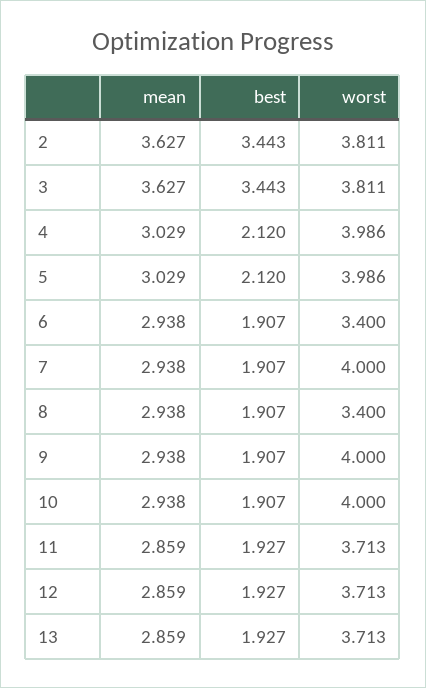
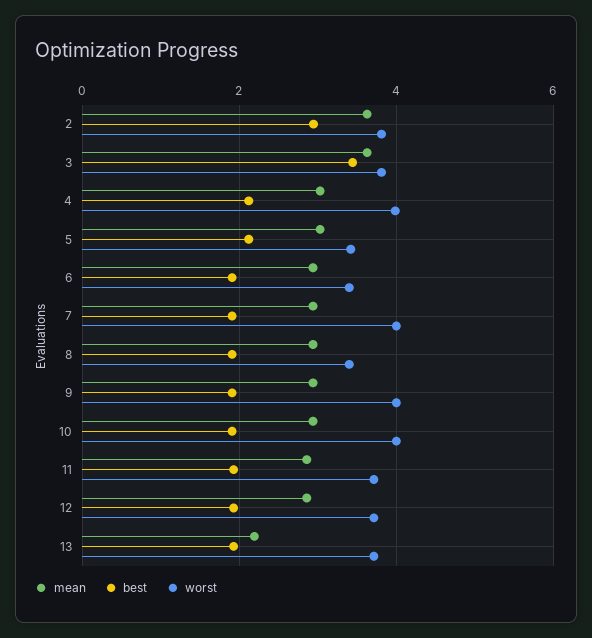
  {
    "mean": {
      "2": 3.627,
      "3": 3.627,
      "4": 3.029,
      "5": 3.029,
      "6": 2.938,
      "7": 2.938,
      "8": 2.938,
      "9": 2.938,
      "10": 2.938,
      "11": 2.859,
      "12": 2.859,
-     "13": 2.859
+     "13": 2.2
    },
    "best": {
-     "2": 3.443,
+     "2": 3,
      "3": 3.443,
      "4": 2.12,
      "5": 2.12,
      "6": 1.907,
      "7": 1.907,
      "8": 1.907,
      "9": 1.907,
      "10": 1.907,
      "11": 1.927,
      "12": 1.927,
      "13": 1.927
    },
    "worst": {
      "2": 3.811,
      "3": 3.811,
      "4": 3.986,
-     "5": 3.986,
+     "5": 3.4,
      "6": 3.4,
      "7": 4,
      "8": 3.4,
      "9": 4,
      "10": 4,
      "11": 3.713,
      "12": 3.713,
      "13": 3.713
    }
  }

